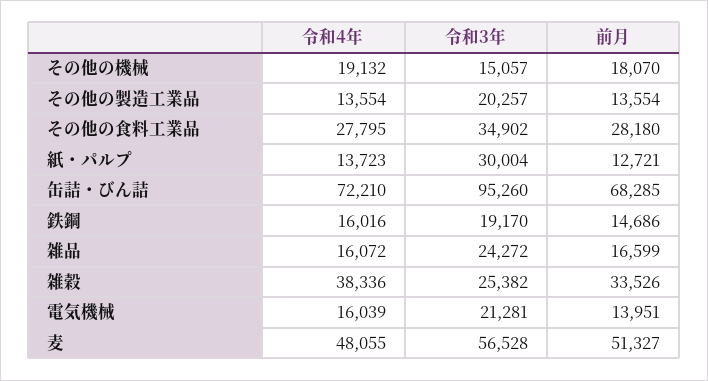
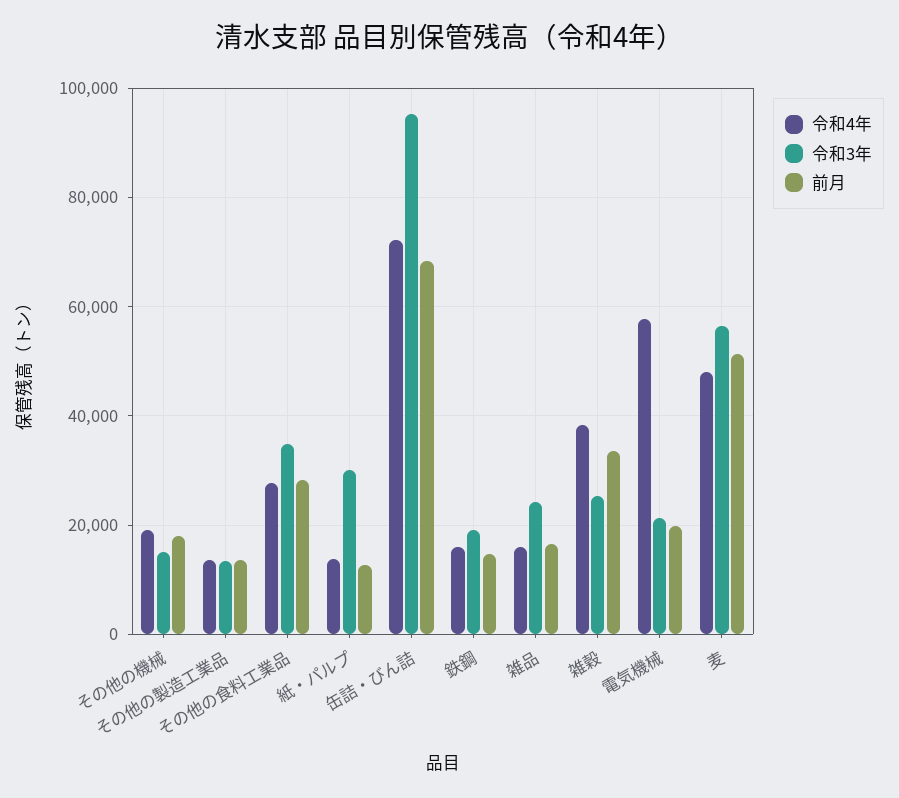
  {
    "令和4年": {
      "その他の機械": 19132,
      "その他の製造工業品": 13554,
      "その他の食料工業品": 27795,
      "紙・パルプ": 13723,
      "缶詰・びん詰": 72210,
      "鉄鋼": 16016,
      "雑品": 16072,
      "雑穀": 38336,
-     "電気機械": 16039,
+     "電気機械": 58000,
      "麦": 48055
    },
    "令和3年": {
      "その他の機械": 15057,
-     "その他の製造工業品": 20257,
+     "その他の製造工業品": 14000,
      "その他の食料工業品": 34902,
      "紙・パルプ": 30004,
      "缶詰・びん詰": 95260,
      "鉄鋼": 19170,
      "雑品": 24272,
      "雑穀": 25382,
      "電気機械": 21281,
      "麦": 56528
    },
    "前月": {
      "その他の機械": 18070,
      "その他の製造工業品": 13554,
      "その他の食料工業品": 28180,
      "紙・パルプ": 12721,
      "缶詰・びん詰": 68285,
      "鉄鋼": 14686,
      "雑品": 16599,
      "雑穀": 33526,
-     "電気機械": 13951,
+     "電気機械": 20000,
      "麦": 51327
    }
  }

